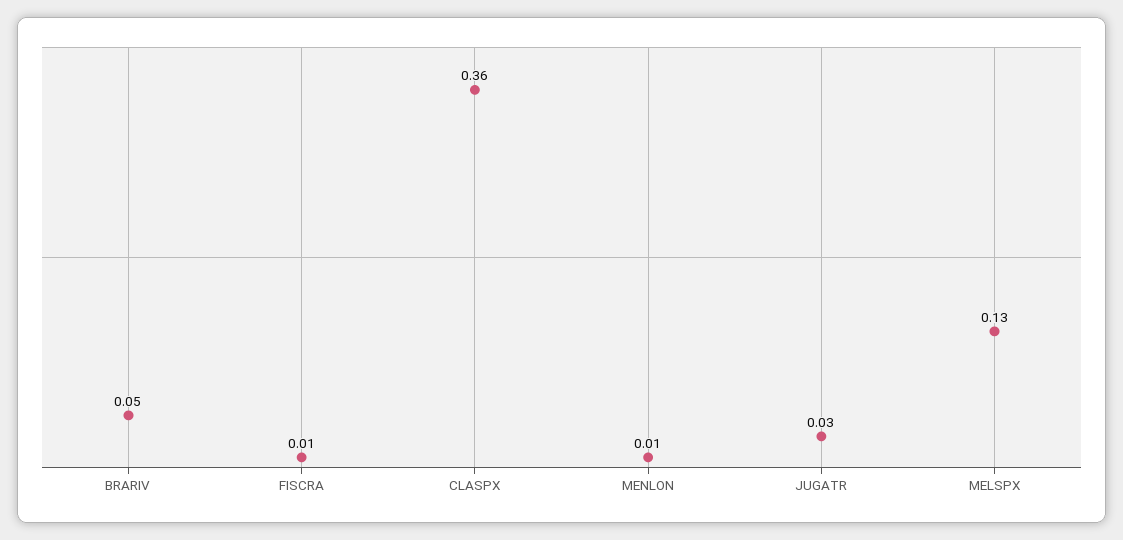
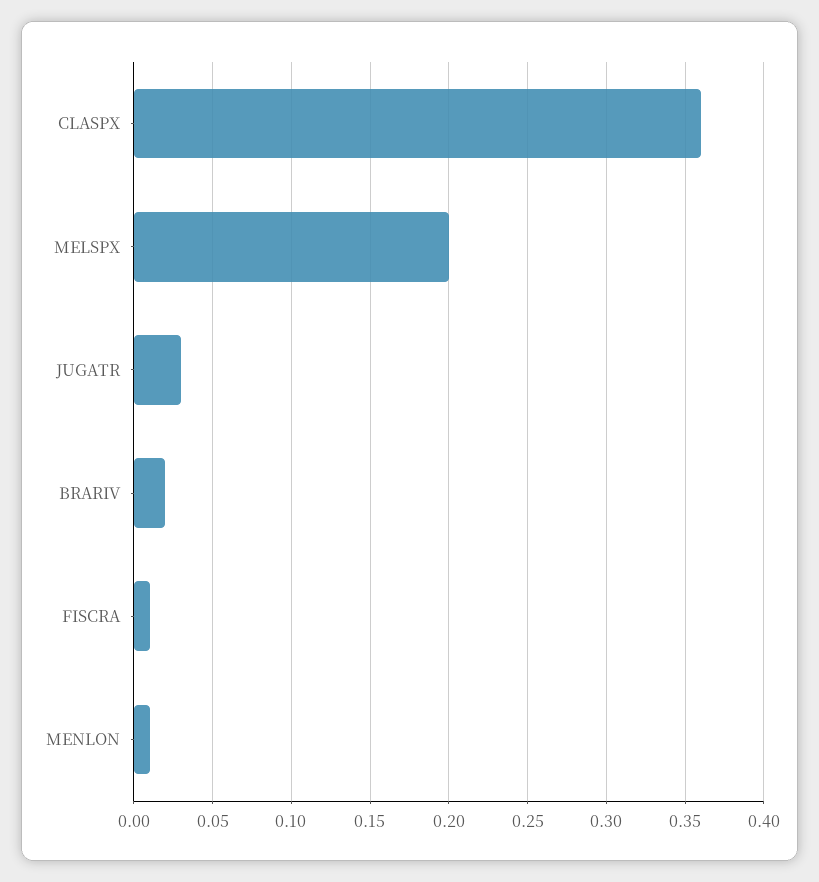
  {
-   "BRARIV": 0.05,
+   "BRARIV": 0.02,
    "FISCRA": 0.01,
    "CLASPX": 0.36,
    "MENLON": 0.01,
    "JUGATR": 0.03,
-   "MELSPX": 0.13
+   "MELSPX": 0.2
  }

